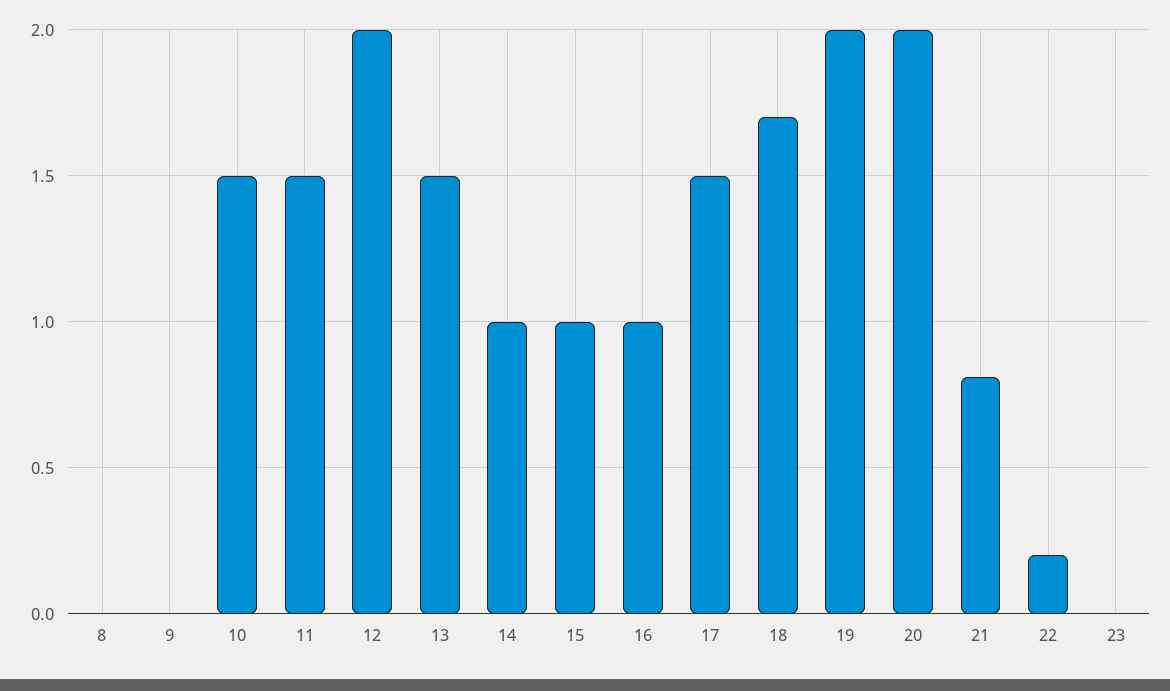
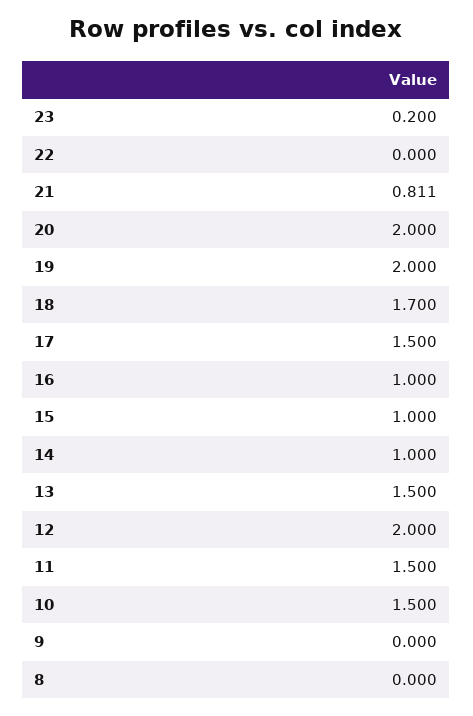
  {
    "8": 0,
    "9": 0,
    "10": 1.5,
    "11": 1.5,
    "12": 2,
    "13": 1.5,
    "14": 1,
    "15": 1,
    "16": 1,
    "17": 1.5,
    "18": 1.7,
    "19": 2,
    "20": 2,
    "21": 0.811,
-   "22": 0.2,
+   "22": 0,
-   "23": 0
+   "23": 0.2
  }

